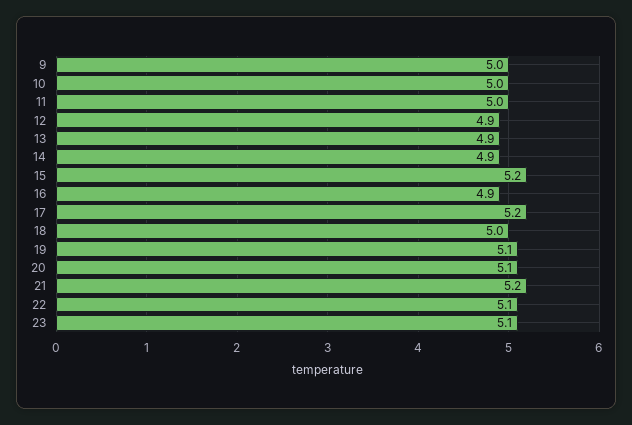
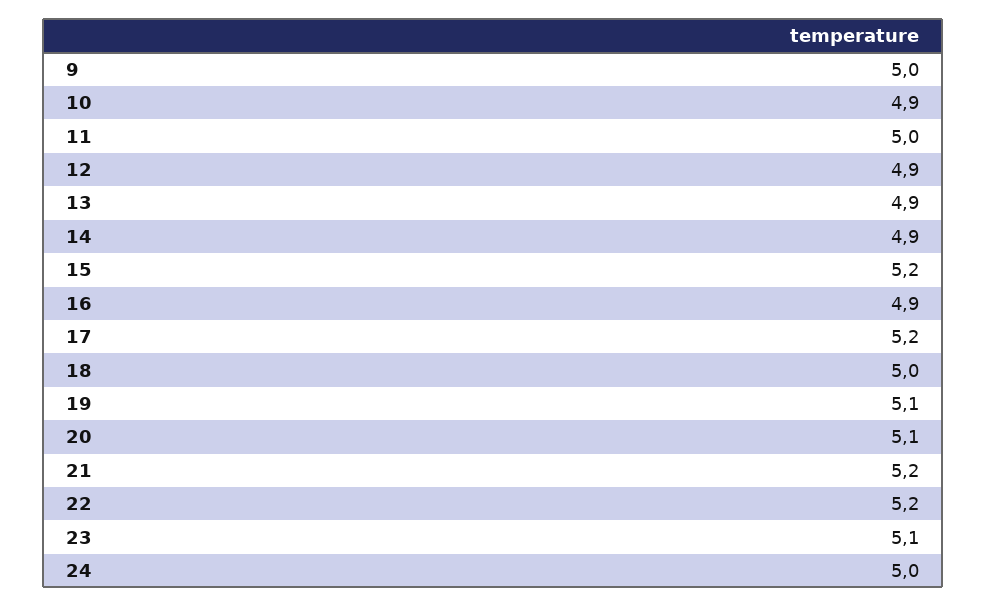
  {
    "9": 5,
-   "10": 5,
+   "10": 4.9,
    "11": 5,
    "12": 4.9,
    "13": 4.9,
    "14": 4.9,
    "15": 5.2,
    "16": 4.9,
    "17": 5.2,
    "18": 5,
    "19": 5.1,
    "20": 5.1,
    "21": 5.2,
-   "22": 5.1,
+   "22": 5.2,
-   "23": 5.1
+   "23": 5.1,
+   "24": 5
  }

